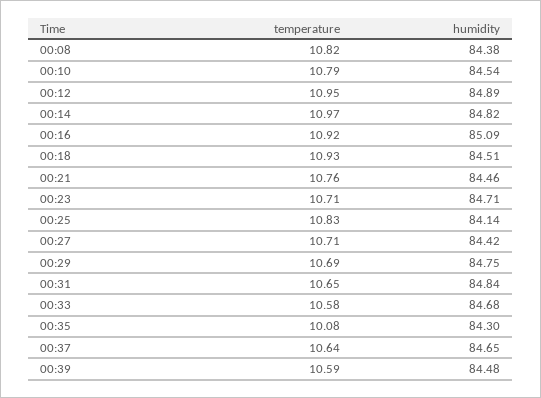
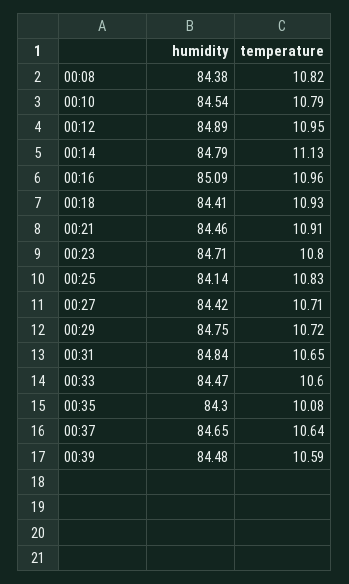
  {
    "temperature": {
      "00:08": 10.82,
      "00:10": 10.79,
      "00:12": 10.95,
-     "00:14": 10.97,
+     "00:14": 11.13,
-     "00:16": 10.92,
+     "00:16": 10.96,
      "00:18": 10.93,
-     "00:21": 10.76,
+     "00:21": 10.91,
-     "00:23": 10.71,
+     "00:23": 10.8,
      "00:25": 10.83,
      "00:27": 10.71,
-     "00:29": 10.69,
+     "00:29": 10.72,
      "00:31": 10.65,
-     "00:33": 10.58,
+     "00:33": 10.6,
      "00:35": 10.08,
      "00:37": 10.64,
      "00:39": 10.59
    },
    "humidity": {
      "00:08": 84.38,
      "00:10": 84.54,
      "00:12": 84.89,
-     "00:14": 84.82,
+     "00:14": 84.79,
      "00:16": 85.09,
-     "00:18": 84.51,
+     "00:18": 84.41,
      "00:21": 84.46,
      "00:23": 84.71,
      "00:25": 84.14,
      "00:27": 84.42,
      "00:29": 84.75,
      "00:31": 84.84,
-     "00:33": 84.68,
+     "00:33": 84.47,
      "00:35": 84.3,
      "00:37": 84.65,
      "00:39": 84.48
    }
  }

